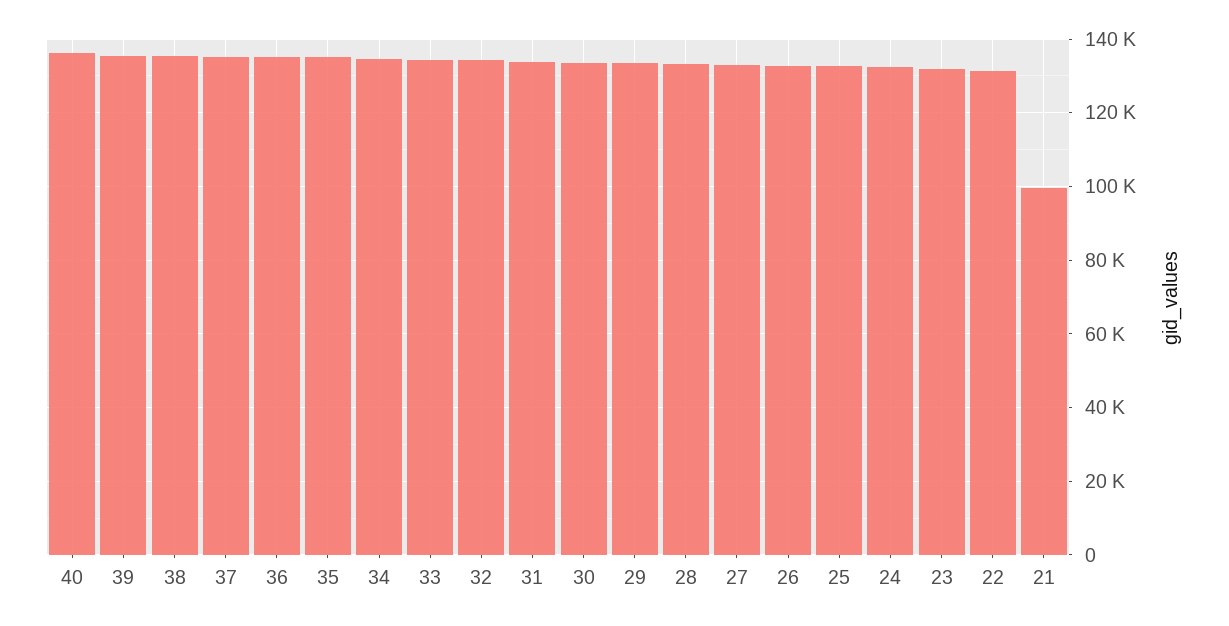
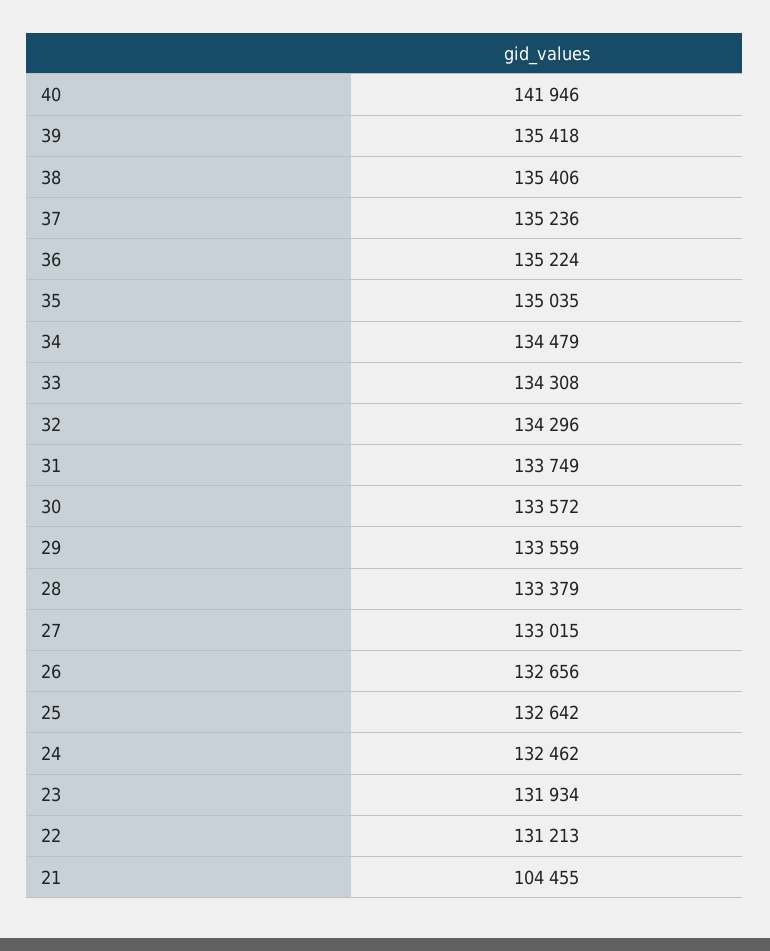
  {
-   "40": 136000,
+   "40": 141946,
    "39": 135418,
    "38": 135406,
    "37": 135236,
    "36": 135224,
    "35": 135035,
    "34": 134479,
    "33": 134308,
    "32": 134296,
    "31": 133749,
    "30": 133572,
    "29": 133559,
    "28": 133379,
    "27": 133015,
    "26": 132656,
    "25": 132642,
    "24": 132462,
    "23": 131934,
    "22": 131213,
-   "21": 100000
+   "21": 104455
  }

